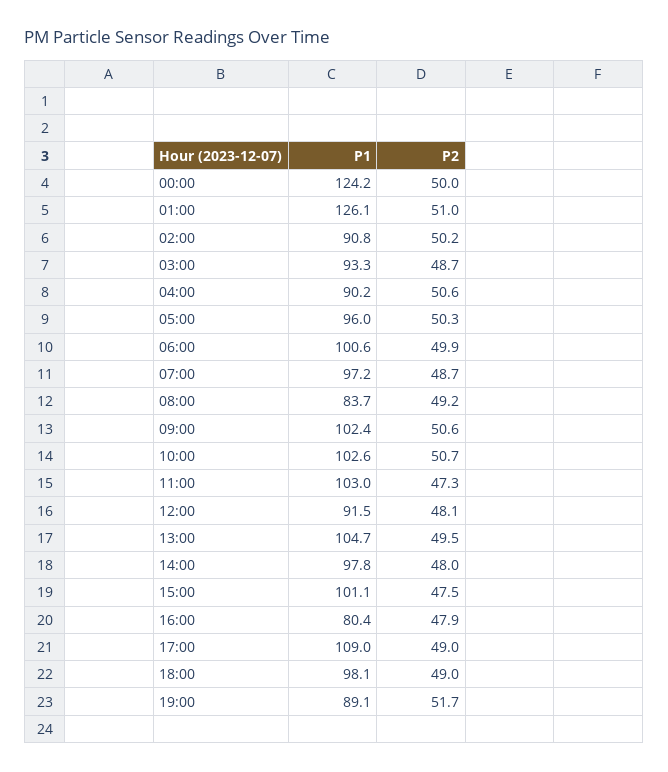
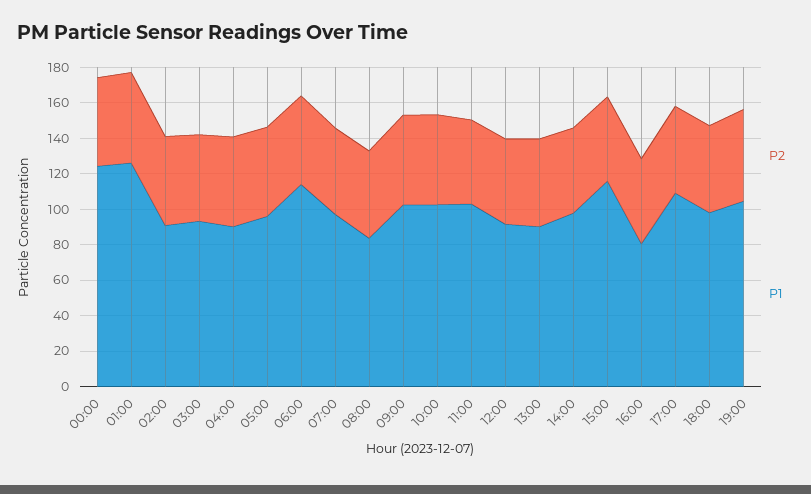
  {
    "P1": {
      "00:00": 124.2,
      "01:00": 126.1,
      "02:00": 90.8,
      "03:00": 93.3,
      "04:00": 90.2,
      "05:00": 96,
-     "06:00": 100.6,
+     "06:00": 115,
      "07:00": 97.2,
      "08:00": 83.7,
      "09:00": 102.4,
      "10:00": 102.6,
      "11:00": 103,
      "12:00": 91.5,
-     "13:00": 104.7,
+     "13:00": 90,
      "14:00": 97.8,
-     "15:00": 101.1,
+     "15:00": 115,
      "16:00": 80.4,
      "17:00": 109,
      "18:00": 98.1,
-     "19:00": 89.1
+     "19:00": 105
    },
    "P2": {
      "00:00": 50,
      "01:00": 51,
      "02:00": 50.2,
      "03:00": 48.7,
      "04:00": 50.6,
      "05:00": 50.3,
      "06:00": 49.9,
      "07:00": 48.7,
      "08:00": 49.2,
      "09:00": 50.6,
      "10:00": 50.7,
      "11:00": 47.3,
      "12:00": 48.1,
      "13:00": 49.5,
      "14:00": 48,
      "15:00": 47.5,
      "16:00": 47.9,
      "17:00": 49,
      "18:00": 49,
      "19:00": 51.7
    }
  }

